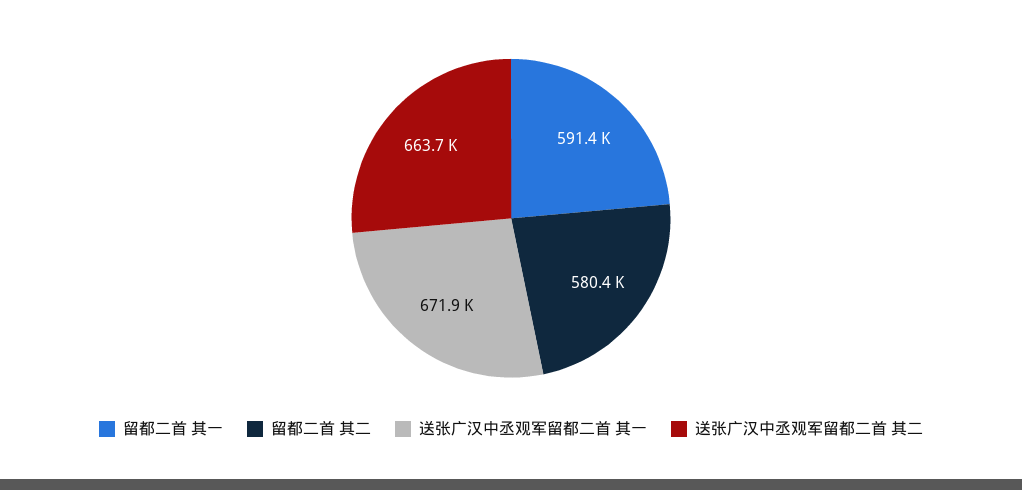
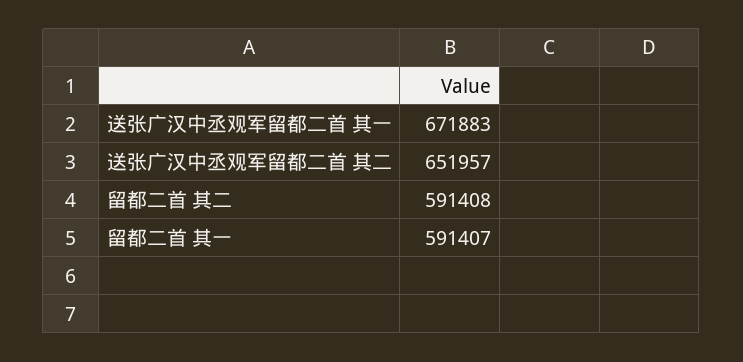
  {
    "留都二首 其一": 591407,
-   "留都二首 其二": 580400,
+   "留都二首 其二": 591408,
    "送张广汉中丞观军留都二首 其一": 671883,
-   "送张广汉中丞观军留都二首 其二": 663700
+   "送张广汉中丞观军留都二首 其二": 651957
  }

